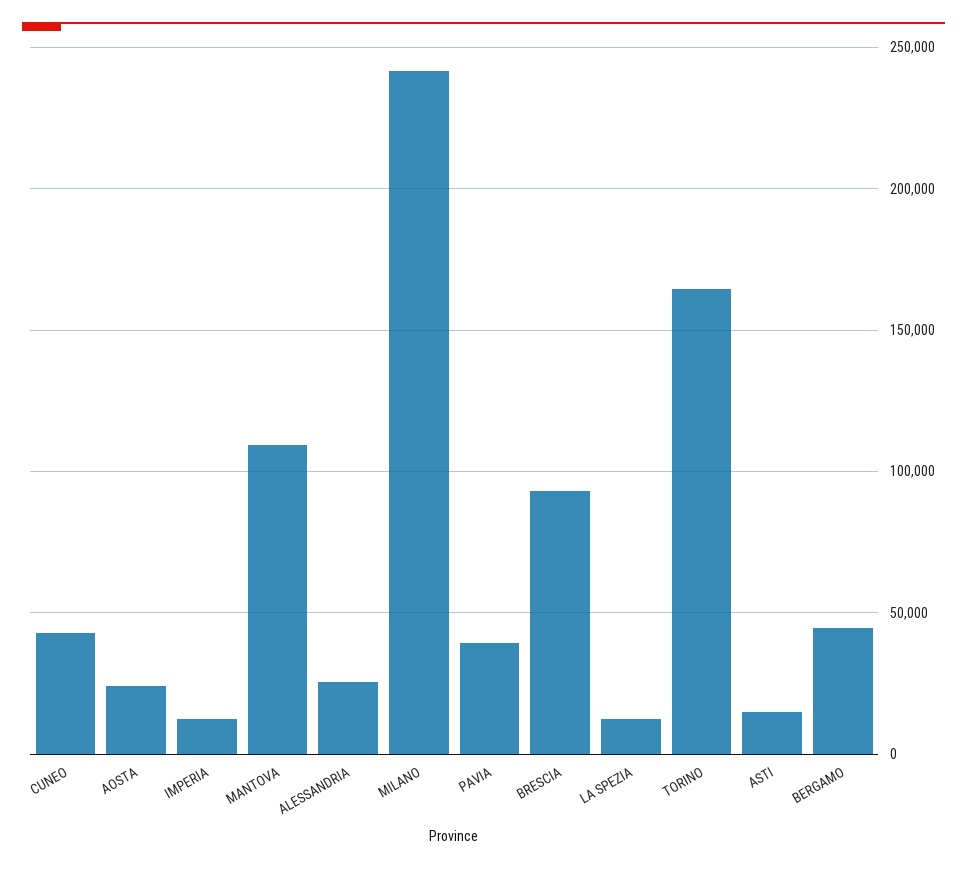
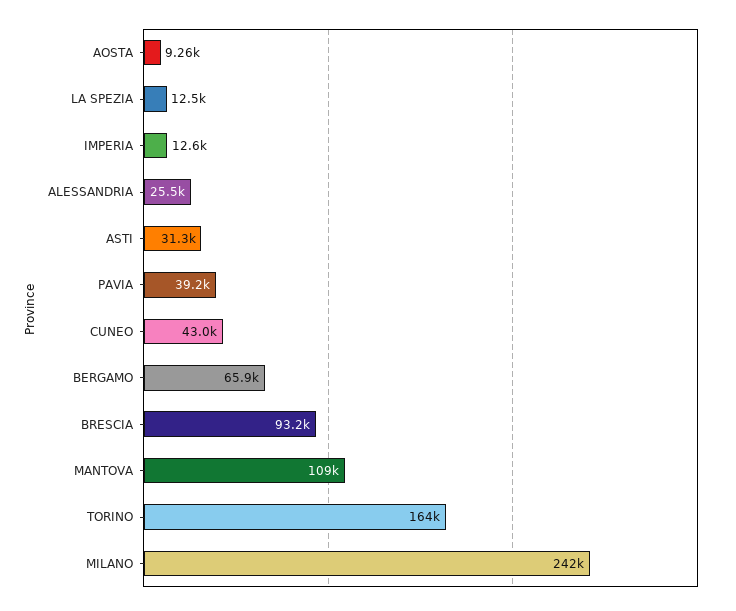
  {
    "CUNEO": 43000,
-   "AOSTA": 25000,
+   "AOSTA": 9260,
    "IMPERIA": 12600,
    "MANTOVA": 109000,
    "ALESSANDRIA": 25500,
    "MILANO": 242000,
    "PAVIA": 39200,
    "BRESCIA": 93200,
    "LA SPEZIA": 12500,
    "TORINO": 164000,
-   "ASTI": 15000,
+   "ASTI": 31300,
-   "BERGAMO": 45000
+   "BERGAMO": 65900
  }

